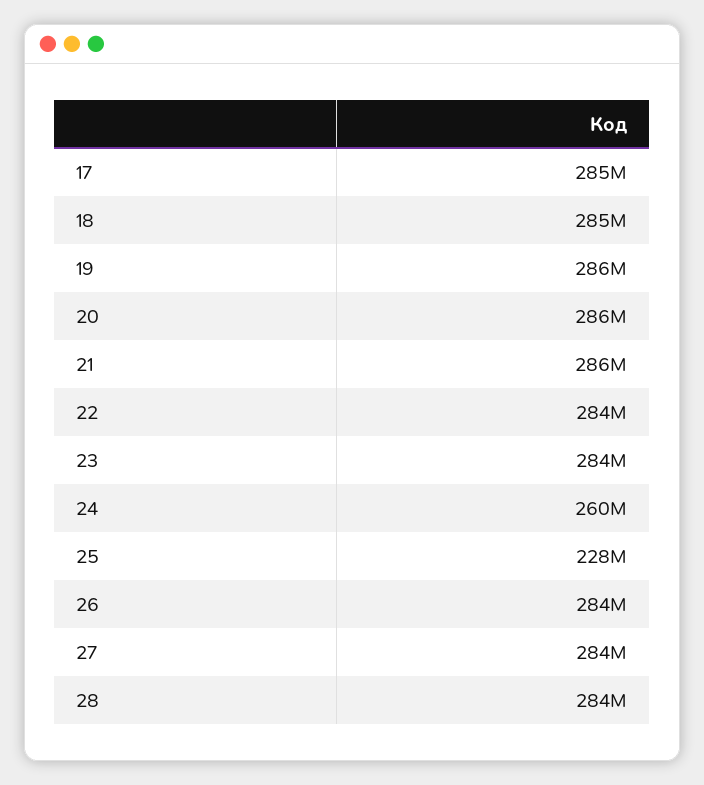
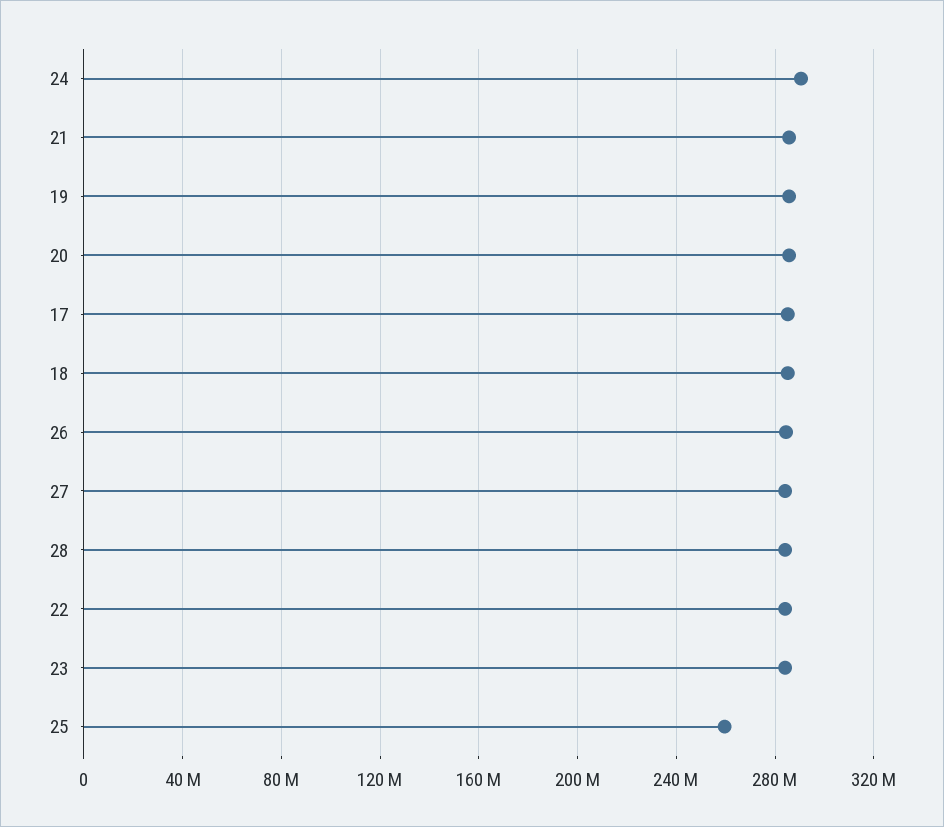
  {
    "17": 285000000,
    "18": 285000000,
    "19": 286000000,
    "20": 286000000,
    "21": 286000000,
    "22": 284000000,
    "23": 284000000,
-   "24": 260000000,
+   "24": 290000000,
-   "25": 228000000,
+   "25": 260000000,
    "26": 284000000,
    "27": 284000000,
    "28": 284000000
  }

